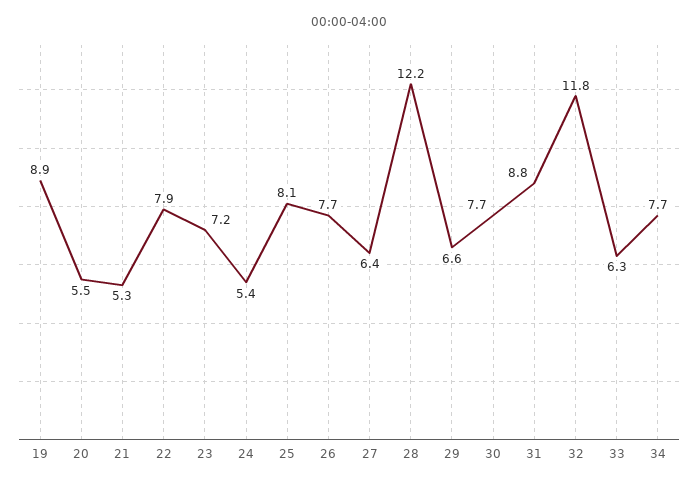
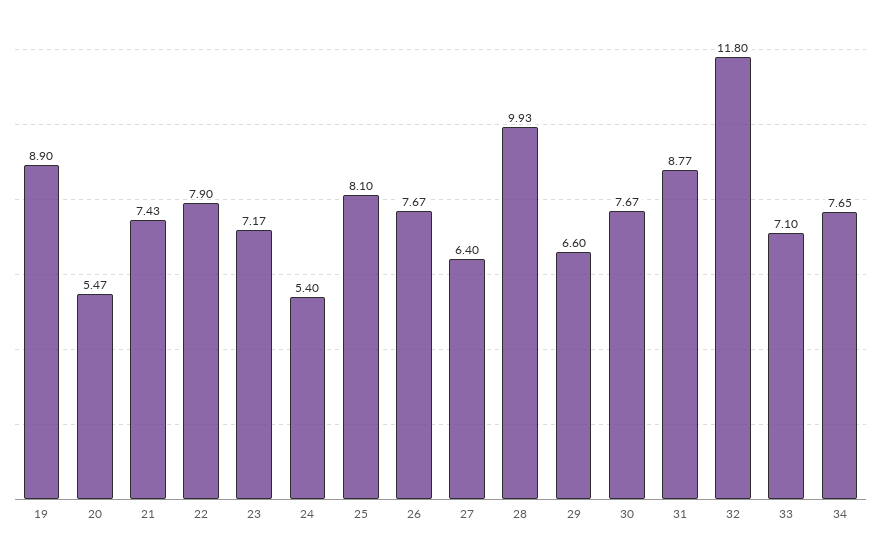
  {
    "19": 8.9,
    "20": 5.47,
-   "21": 5.3,
+   "21": 7.43,
    "22": 7.9,
    "23": 7.17,
    "24": 5.4,
    "25": 8.1,
    "26": 7.67,
    "27": 6.4,
-   "28": 12.2,
+   "28": 9.93,
    "29": 6.6,
    "30": 7.67,
    "31": 8.77,
    "32": 11.8,
-   "33": 6.3,
+   "33": 7.1,
    "34": 7.65
  }

